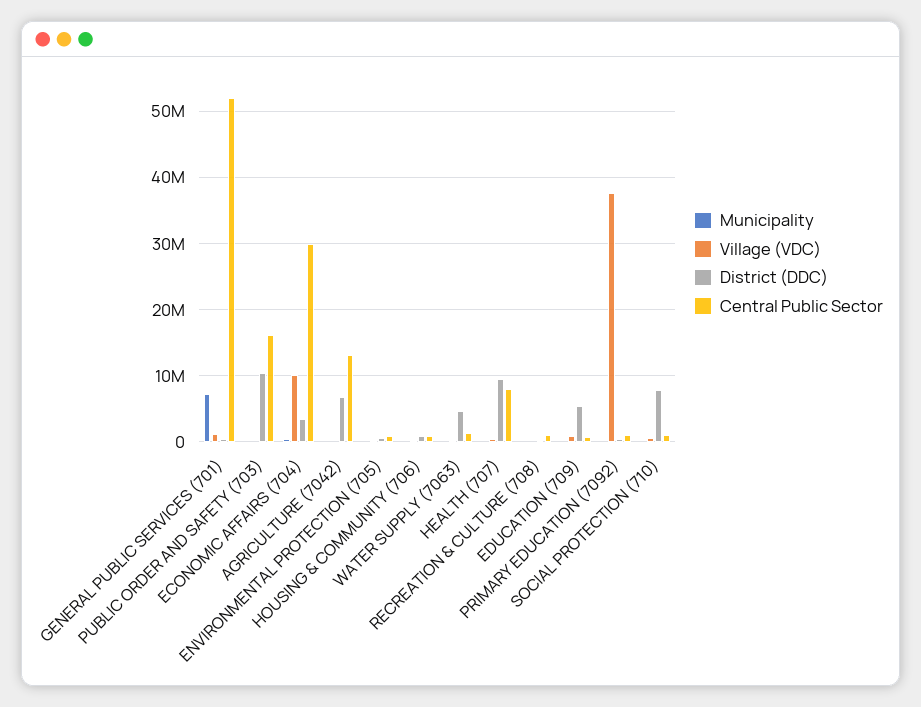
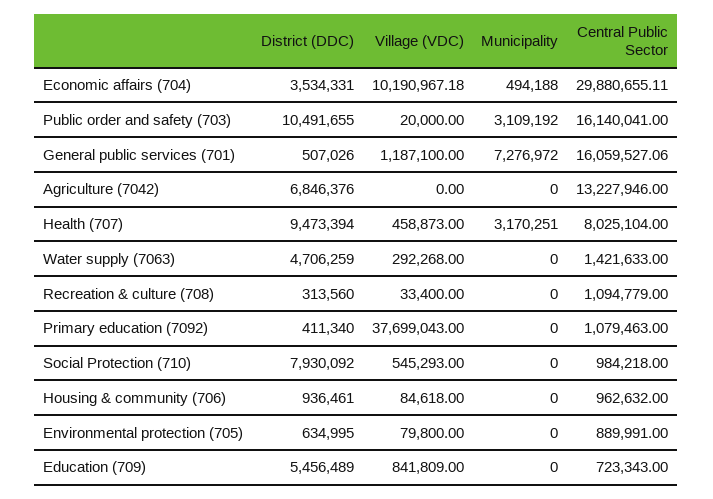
  {
    "Municipality": {
      "GENERAL PUBLIC SERVICES (701)": 7276972,
-     "PUBLIC ORDER AND SAFETY (703)": 0,
+     "PUBLIC ORDER AND SAFETY (703)": 3109192,
      "ECONOMIC AFFAIRS (704)": 494188,
      "AGRICULTURE (7042)": 0,
      "ENVIRONMENTAL PROTECTION (705)": 0,
      "HOUSING & COMMUNITY (706)": 0,
      "WATER SUPPLY (7063)": 0,
-     "HEALTH (707)": 0,
+     "HEALTH (707)": 3170251,
      "RECREATION & CULTURE (708)": 0,
      "EDUCATION (709)": 0,
      "PRIMARY EDUCATION (7092)": 0,
      "SOCIAL PROTECTION (710)": 0
    },
    "Village (VDC)": {
      "GENERAL PUBLIC SERVICES (701)": 1187100,
      "PUBLIC ORDER AND SAFETY (703)": 20000,
      "ECONOMIC AFFAIRS (704)": 10190967.18,
      "AGRICULTURE (7042)": 0,
      "ENVIRONMENTAL PROTECTION (705)": 79800,
      "HOUSING & COMMUNITY (706)": 84618,
      "WATER SUPPLY (7063)": 292268,
      "HEALTH (707)": 458873,
      "RECREATION & CULTURE (708)": 33400,
      "EDUCATION (709)": 841809,
      "PRIMARY EDUCATION (7092)": 37699043,
      "SOCIAL PROTECTION (710)": 545293
    },
    "District (DDC)": {
      "GENERAL PUBLIC SERVICES (701)": 507026,
      "PUBLIC ORDER AND SAFETY (703)": 10491655,
      "ECONOMIC AFFAIRS (704)": 3534331,
      "AGRICULTURE (7042)": 6846376,
      "ENVIRONMENTAL PROTECTION (705)": 634995,
      "HOUSING & COMMUNITY (706)": 936461,
      "WATER SUPPLY (7063)": 4706259,
      "HEALTH (707)": 9473394,
      "RECREATION & CULTURE (708)": 313560,
      "EDUCATION (709)": 5456489,
      "PRIMARY EDUCATION (7092)": 411340,
      "SOCIAL PROTECTION (710)": 7930092
    },
    "Central Public Sector": {
-     "GENERAL PUBLIC SERVICES (701)": 52000000,
+     "GENERAL PUBLIC SERVICES (701)": 16059527.06,
      "PUBLIC ORDER AND SAFETY (703)": 16140041,
      "ECONOMIC AFFAIRS (704)": 29880655.11,
      "AGRICULTURE (7042)": 13227946,
      "ENVIRONMENTAL PROTECTION (705)": 889991,
      "HOUSING & COMMUNITY (706)": 962632,
      "WATER SUPPLY (7063)": 1421633,
      "HEALTH (707)": 8025104,
      "RECREATION & CULTURE (708)": 1094779,
      "EDUCATION (709)": 723343,
      "PRIMARY EDUCATION (7092)": 1079463,
      "SOCIAL PROTECTION (710)": 984218
    }
  }

